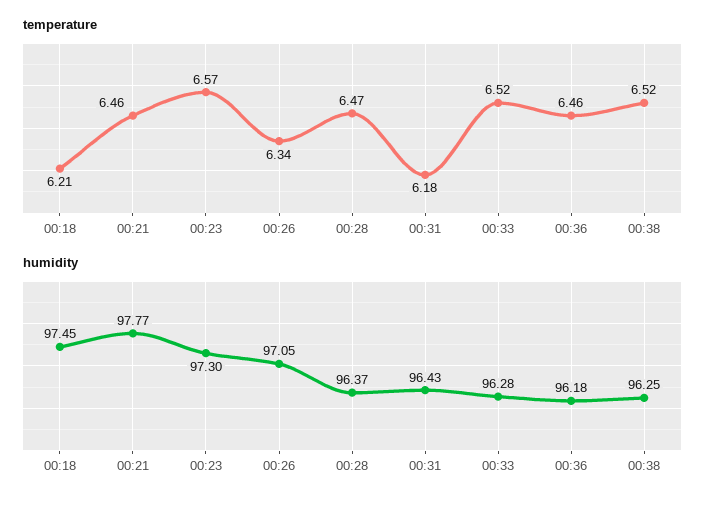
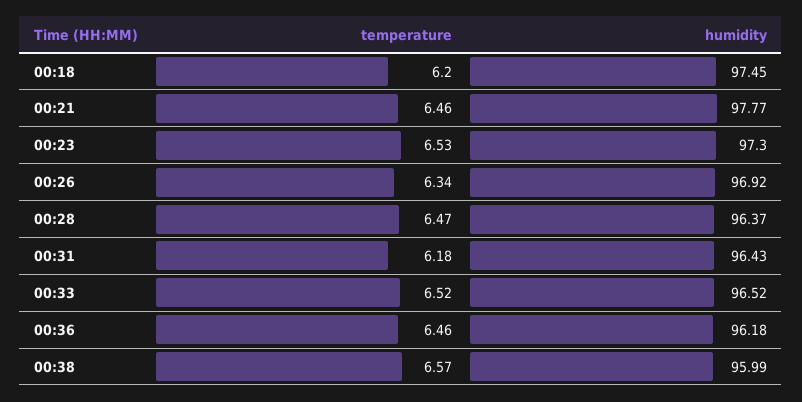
  {
    "temperature": {
-     "00:18": 6.21,
+     "00:18": 6.2,
      "00:21": 6.46,
-     "00:23": 6.57,
+     "00:23": 6.53,
      "00:26": 6.34,
      "00:28": 6.47,
      "00:31": 6.18,
      "00:33": 6.52,
      "00:36": 6.46,
-     "00:38": 6.52
+     "00:38": 6.57
    },
    "humidity": {
      "00:18": 97.45,
      "00:21": 97.77,
      "00:23": 97.3,
-     "00:26": 97.05,
+     "00:26": 96.92,
      "00:28": 96.37,
      "00:31": 96.43,
-     "00:33": 96.28,
+     "00:33": 96.52,
      "00:36": 96.18,
-     "00:38": 96.25
+     "00:38": 95.99
    }
  }

